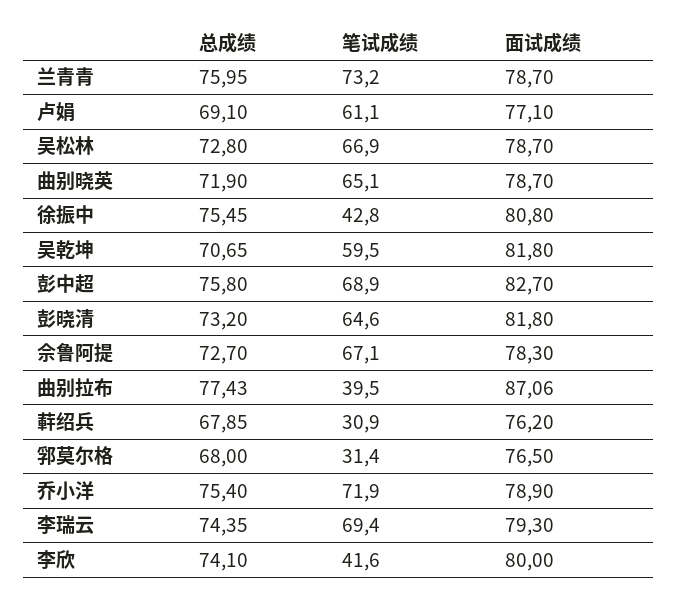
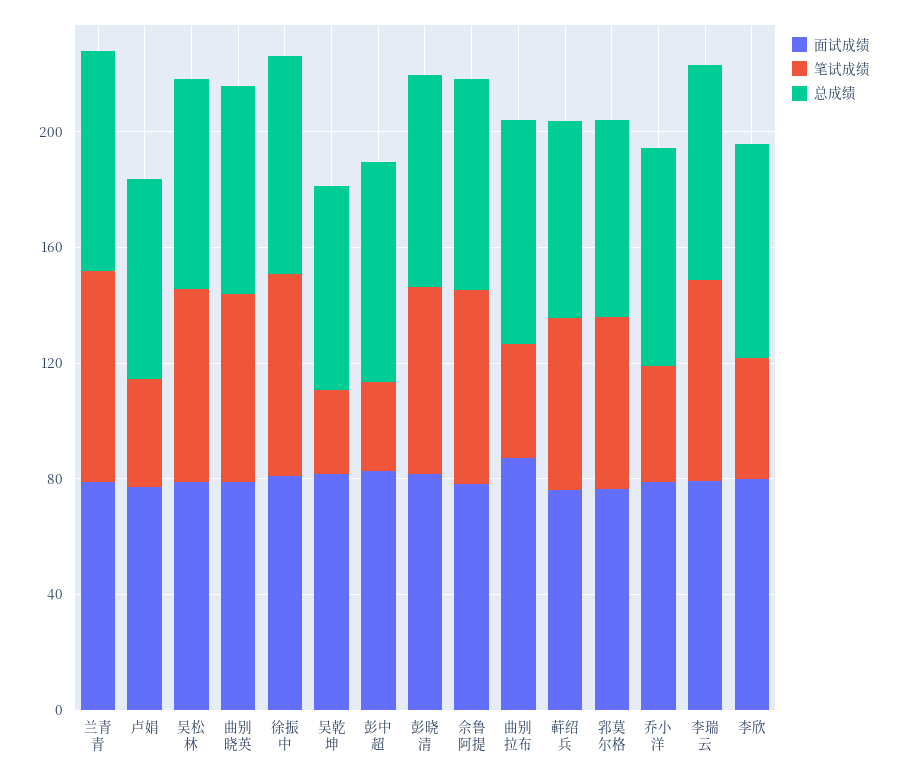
  {
    "总成绩": {
      "兰青青": 75.95,
      "卢娟": 69.1,
      "吴松林": 72.8,
      "曲别晓英": 71.9,
      "徐振中": 75.45,
      "吴乾坤": 70.65,
      "彭中超": 75.8,
      "彭晓清": 73.2,
      "佘鲁阿提": 72.7,
      "曲别拉布": 77.43,
      "蓒绍兵": 67.85,
      "郛莫尔格": 68,
      "乔小洋": 75.4,
      "李瑞云": 74.35,
      "李欣": 74.1
    },
    "笔试成绩": {
      "兰青青": 73.2,
-     "卢娟": 61.1,
+     "卢娟": 40,
      "吴松林": 66.9,
      "曲别晓英": 65.1,
-     "徐振中": 42.8,
+     "徐振中": 70,
-     "吴乾坤": 59.5,
+     "吴乾坤": 30,
-     "彭中超": 68.9,
+     "彭中超": 30,
      "彭晓清": 64.6,
      "佘鲁阿提": 67.1,
      "曲别拉布": 39.5,
-     "蓒绍兵": 30.9,
+     "蓒绍兵": 60,
-     "郛莫尔格": 31.4,
+     "郛莫尔格": 60,
-     "乔小洋": 71.9,
+     "乔小洋": 40,
      "李瑞云": 69.4,
      "李欣": 41.6
    },
    "面试成绩": {
      "兰青青": 78.7,
      "卢娟": 77.1,
      "吴松林": 78.7,
      "曲别晓英": 78.7,
      "徐振中": 80.8,
      "吴乾坤": 81.8,
      "彭中超": 82.7,
      "彭晓清": 81.8,
      "佘鲁阿提": 78.3,
      "曲别拉布": 87.06,
      "蓒绍兵": 76.2,
      "郛莫尔格": 76.5,
      "乔小洋": 78.9,
      "李瑞云": 79.3,
      "李欣": 80
    }
  }

